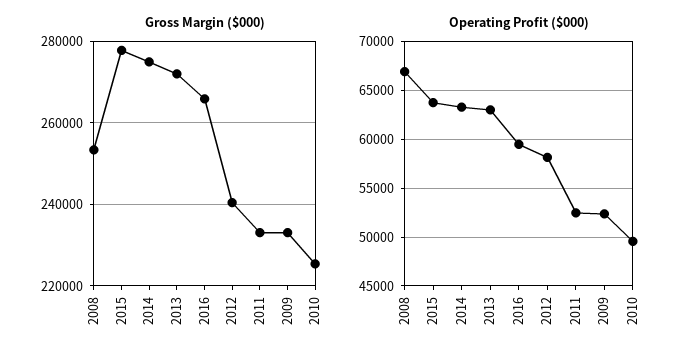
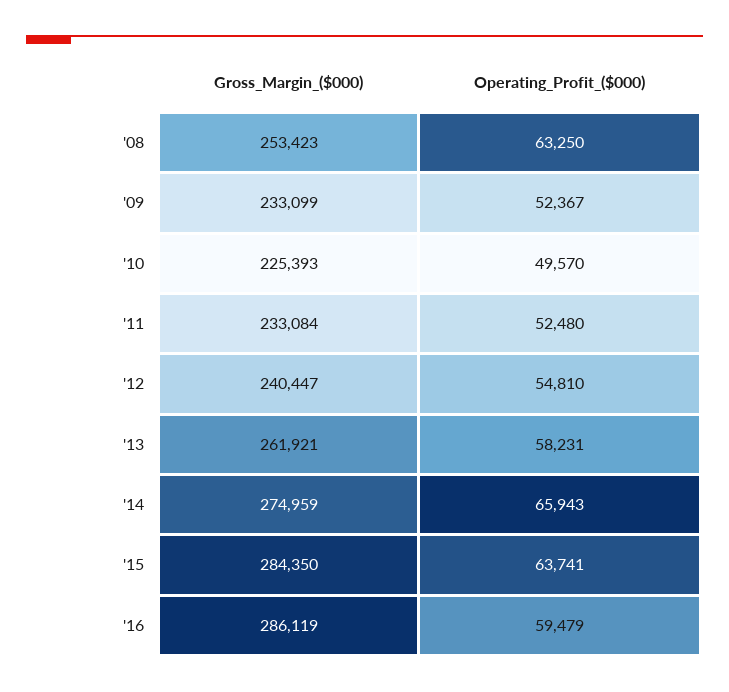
  {
    "Gross Margin ($000)": {
      "2008": 253423,
-     "2015": 278000,
+     "2015": 284350,
      "2014": 274959,
-     "2013": 272000,
+     "2013": 261921,
-     "2016": 266000,
+     "2016": 286119,
      "2012": 240447,
      "2011": 233084,
      "2009": 233099,
      "2010": 225393
    },
    "Operating Profit ($000)": {
-     "2008": 67000,
+     "2008": 63250,
      "2015": 63741,
-     "2014": 63000,
+     "2014": 65943,
-     "2013": 63000,
+     "2013": 58231,
      "2016": 59479,
-     "2012": 58000,
+     "2012": 54810,
      "2011": 52480,
      "2009": 52367,
      "2010": 49570
    }
  }

